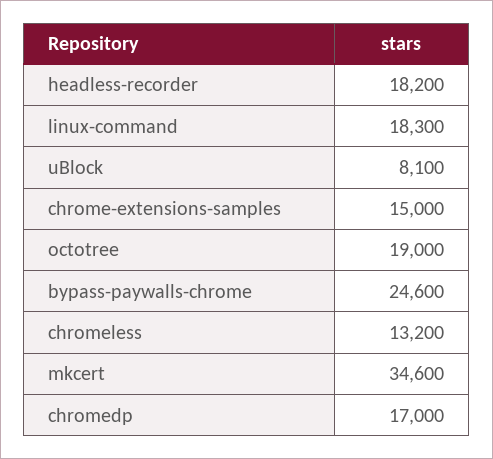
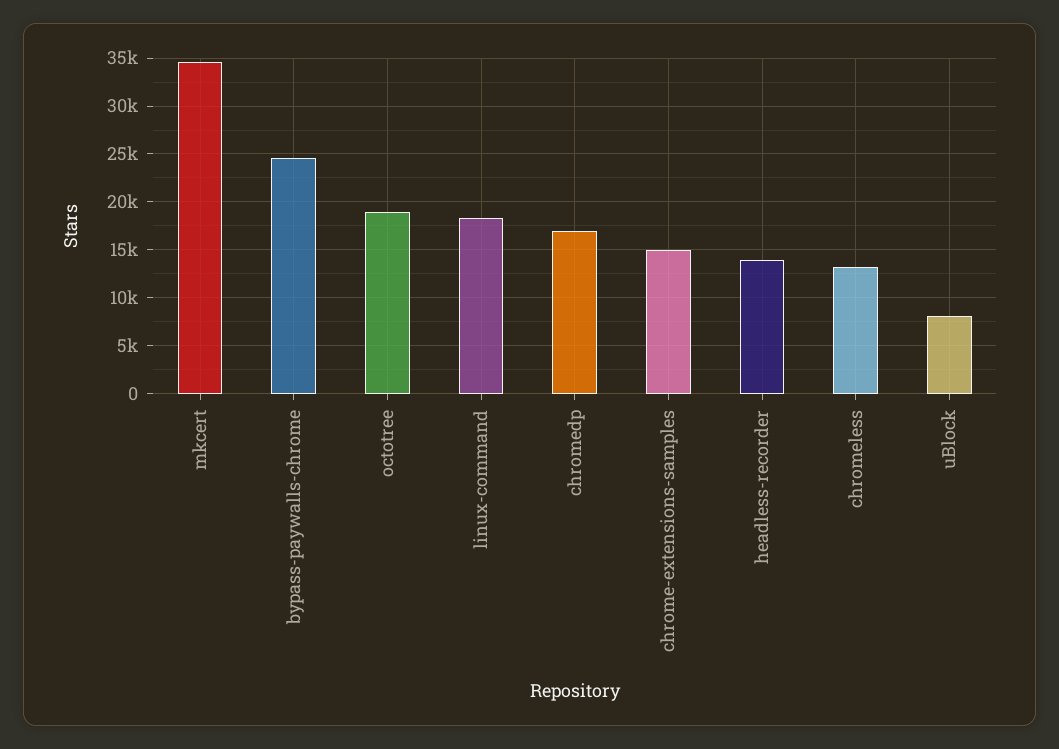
  {
-   "headless-recorder": 18200,
+   "headless-recorder": 14000,
    "linux-command": 18300,
    "uBlock": 8100,
    "chrome-extensions-samples": 15000,
    "octotree": 19000,
    "bypass-paywalls-chrome": 24600,
    "chromeless": 13200,
    "mkcert": 34600,
    "chromedp": 17000
  }

